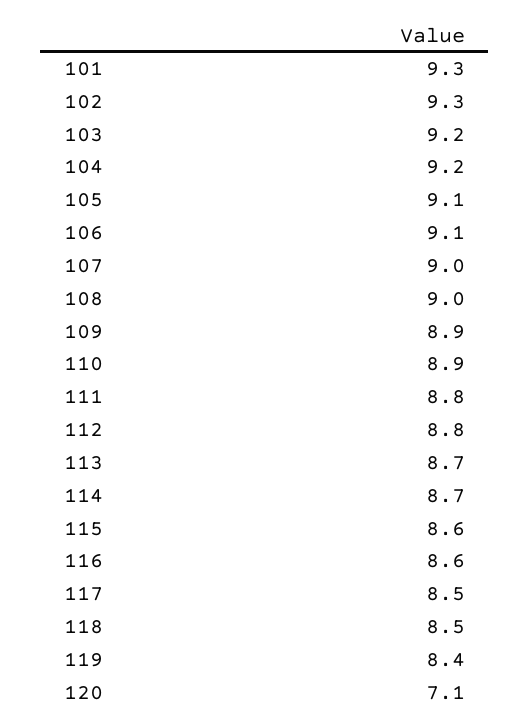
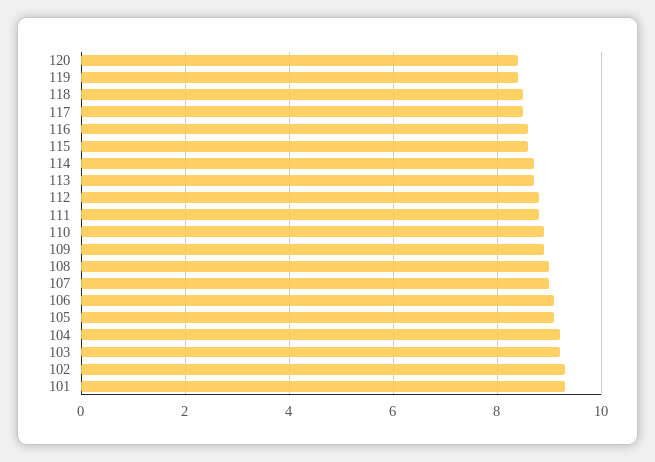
  {
    "101": 9.3,
    "102": 9.3,
    "103": 9.2,
    "104": 9.2,
    "105": 9.1,
    "106": 9.1,
    "107": 9,
    "108": 9,
    "109": 8.9,
    "110": 8.9,
    "111": 8.8,
    "112": 8.8,
    "113": 8.7,
    "114": 8.7,
    "115": 8.6,
    "116": 8.6,
    "117": 8.5,
    "118": 8.5,
    "119": 8.4,
-   "120": 7.1
+   "120": 8.5
  }

